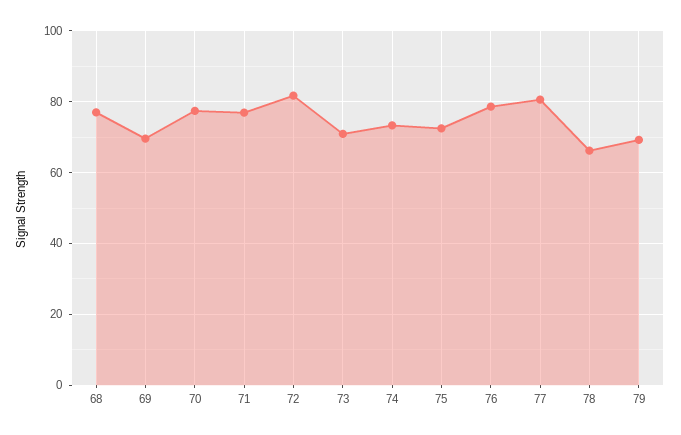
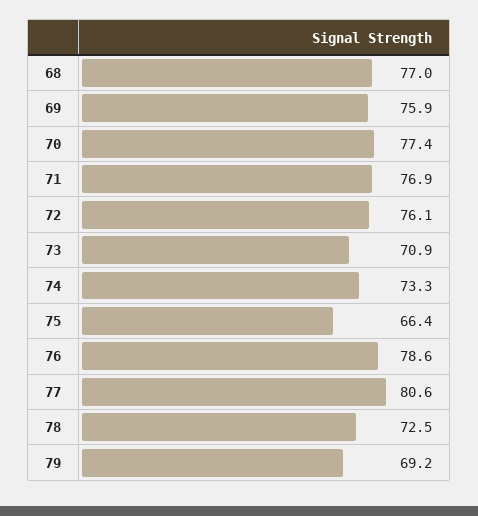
  {
    "68": 77,
-   "69": 70,
+   "69": 75.9,
    "70": 77.4,
    "71": 76.9,
-   "72": 82,
+   "72": 76.1,
    "73": 70.9,
    "74": 73.3,
-   "75": 72,
+   "75": 66.4,
    "76": 78.6,
    "77": 80.6,
-   "78": 66,
+   "78": 72.5,
    "79": 69.2
  }

